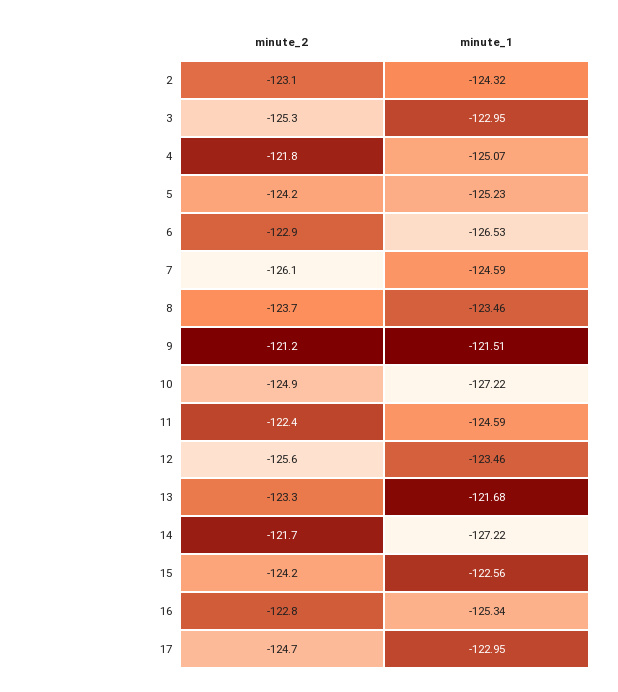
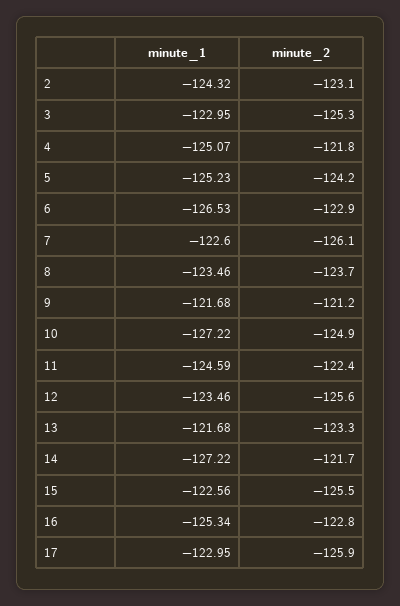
  {
    "minute_2": {
      "2": -123.1,
      "3": -125.3,
      "4": -121.8,
      "5": -124.2,
      "6": -122.9,
      "7": -126.1,
      "8": -123.7,
      "9": -121.2,
      "10": -124.9,
      "11": -122.4,
      "12": -125.6,
      "13": -123.3,
      "14": -121.7,
-     "15": -124.2,
+     "15": -125.5,
      "16": -122.8,
-     "17": -124.7
+     "17": -125.9
    },
    "minute_1": {
      "2": -124.32,
      "3": -122.95,
      "4": -125.07,
      "5": -125.23,
      "6": -126.53,
-     "7": -124.59,
+     "7": -122.6,
      "8": -123.46,
-     "9": -121.51,
+     "9": -121.68,
      "10": -127.22,
      "11": -124.59,
      "12": -123.46,
      "13": -121.68,
      "14": -127.22,
      "15": -122.56,
      "16": -125.34,
      "17": -122.95
    }
  }

